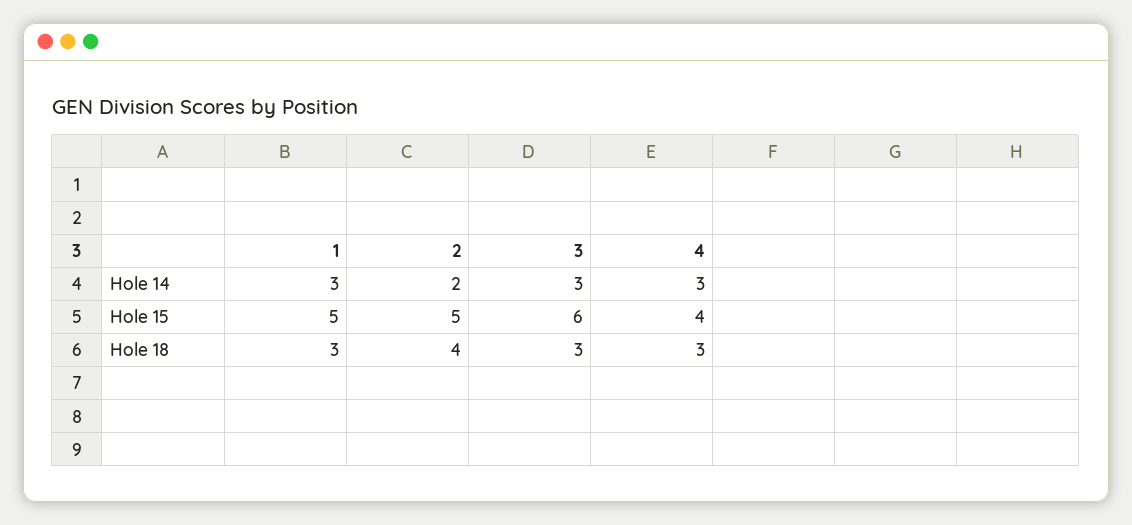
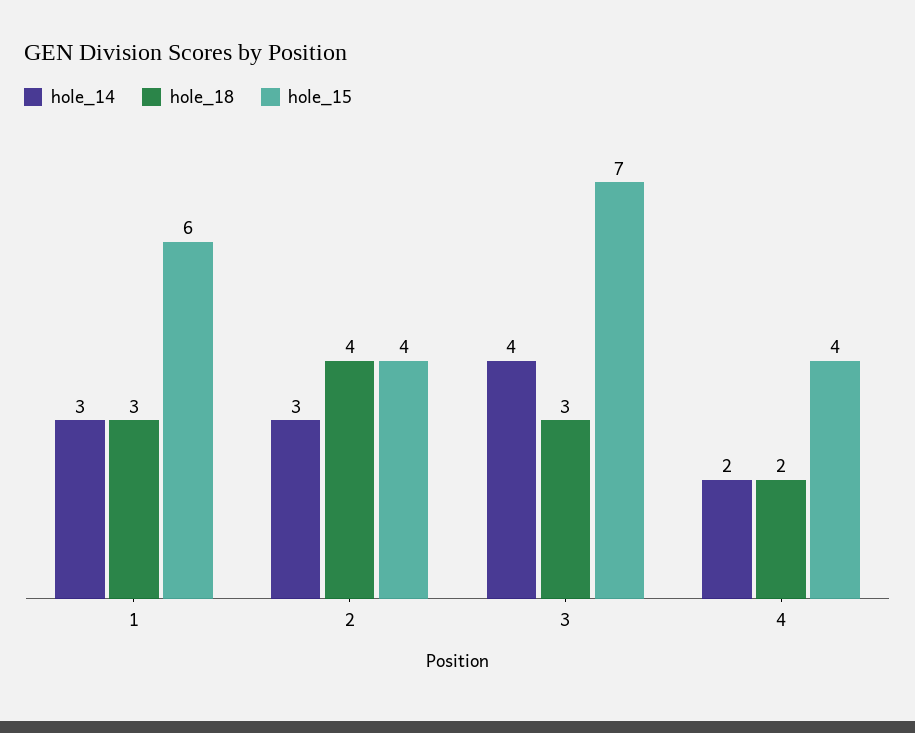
  {
    "Hole 14": {
      "1": 3,
-     "2": 2,
+     "2": 3,
-     "3": 3,
+     "3": 4,
-     "4": 3
+     "4": 2
    },
    "Hole 15": {
-     "1": 5,
+     "1": 6,
-     "2": 5,
+     "2": 4,
-     "3": 6,
+     "3": 7,
      "4": 4
    },
    "Hole 18": {
      "1": 3,
      "2": 4,
      "3": 3,
-     "4": 3
+     "4": 2
    }
  }

